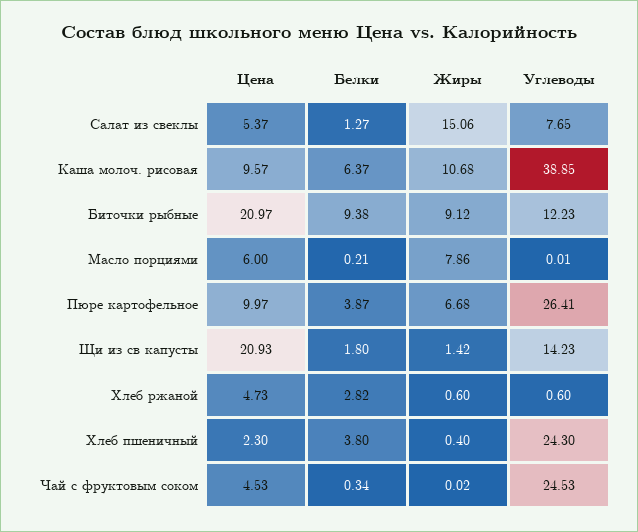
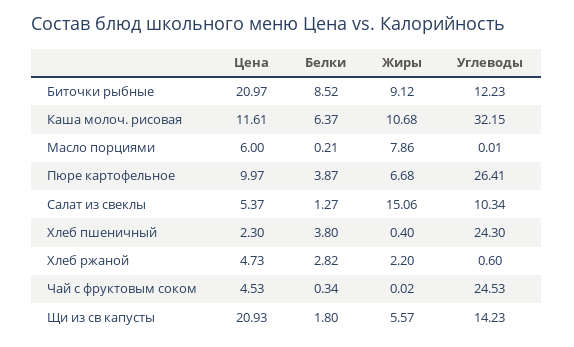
  {
    "Цена": {
      "Салат из свеклы": 5.37,
-     "Каша молоч. рисовая": 9.57,
+     "Каша молоч. рисовая": 11.61,
      "Биточки рыбные": 20.97,
      "Масло порциями": 6,
      "Пюре картофельное": 9.97,
      "Щи из св капусты": 20.93,
      "Хлеб ржаной": 4.73,
      "Хлеб пшеничный": 2.3,
      "Чай с фруктовым соком": 4.53
    },
    "Белки": {
      "Салат из свеклы": 1.27,
      "Каша молоч. рисовая": 6.37,
-     "Биточки рыбные": 9.38,
+     "Биточки рыбные": 8.52,
      "Масло порциями": 0.21,
      "Пюре картофельное": 3.87,
      "Щи из св капусты": 1.8,
      "Хлеб ржаной": 2.82,
      "Хлеб пшеничный": 3.8,
      "Чай с фруктовым соком": 0.34
    },
    "Жиры": {
      "Салат из свеклы": 15.06,
      "Каша молоч. рисовая": 10.68,
      "Биточки рыбные": 9.12,
      "Масло порциями": 7.86,
      "Пюре картофельное": 6.68,
-     "Щи из св капусты": 1.42,
+     "Щи из св капусты": 5.57,
-     "Хлеб ржаной": 0.6,
+     "Хлеб ржаной": 2.2,
      "Хлеб пшеничный": 0.4,
      "Чай с фруктовым соком": 0.02
    },
    "Углеводы": {
-     "Салат из свеклы": 7.65,
+     "Салат из свеклы": 10.34,
-     "Каша молоч. рисовая": 38.85,
+     "Каша молоч. рисовая": 32.15,
      "Биточки рыбные": 12.23,
      "Масло порциями": 0.01,
      "Пюре картофельное": 26.41,
      "Щи из св капусты": 14.23,
      "Хлеб ржаной": 0.6,
      "Хлеб пшеничный": 24.3,
      "Чай с фруктовым соком": 24.53
    }
  }

